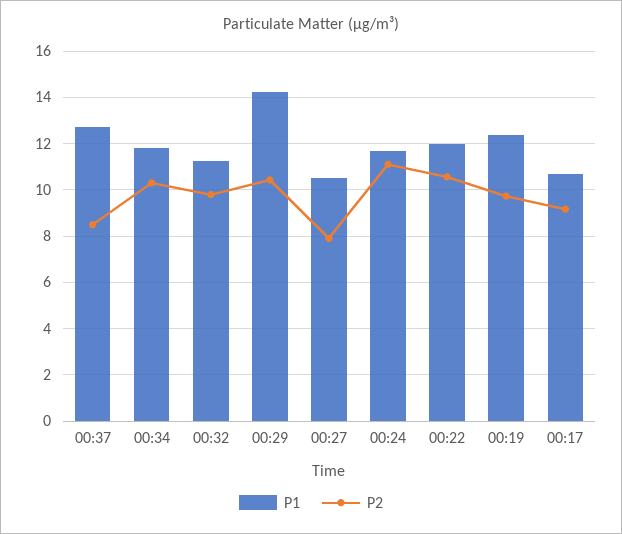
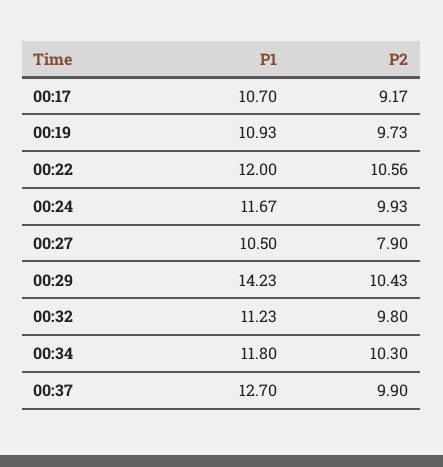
  {
    "P1": {
      "00:37": 12.7,
      "00:34": 11.8,
      "00:32": 11.23,
      "00:29": 14.23,
      "00:27": 10.5,
      "00:24": 11.67,
      "00:22": 12,
-     "00:19": 12.5,
+     "00:19": 10.93,
      "00:17": 10.7
    },
    "P2": {
-     "00:37": 8.5,
+     "00:37": 9.9,
      "00:34": 10.3,
      "00:32": 9.8,
      "00:29": 10.43,
      "00:27": 7.9,
-     "00:24": 11,
+     "00:24": 9.93,
      "00:22": 10.56,
      "00:19": 9.73,
      "00:17": 9.17
    }
  }

